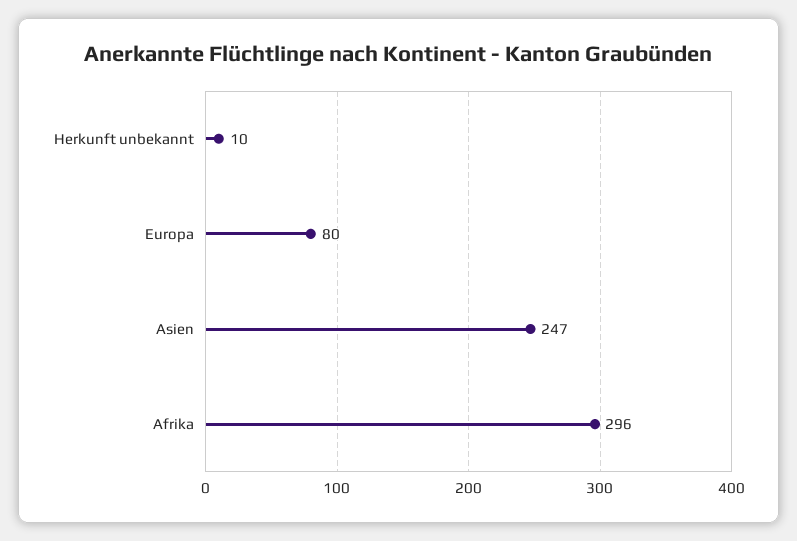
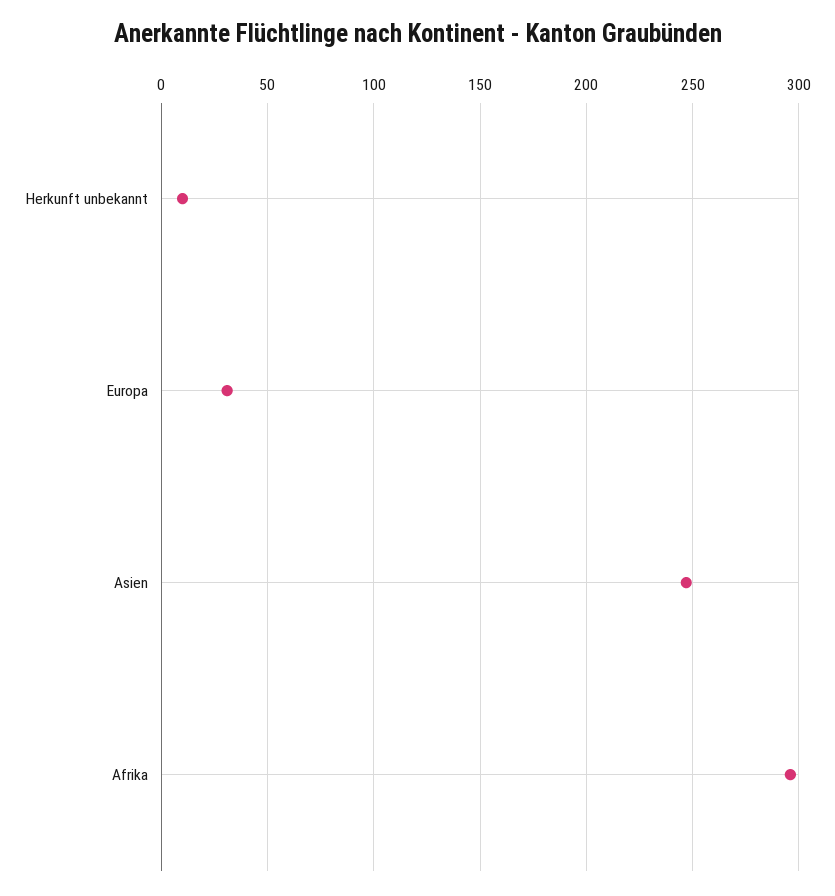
  {
    "Herkunft unbekannt": 10,
-   "Europa": 80,
+   "Europa": 30,
    "Asien": 247,
    "Afrika": 296
  }

